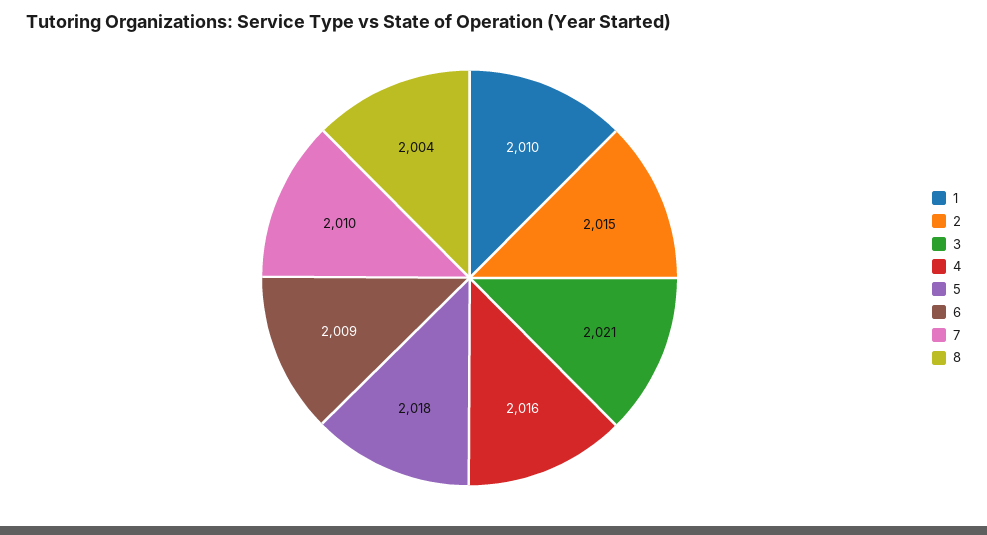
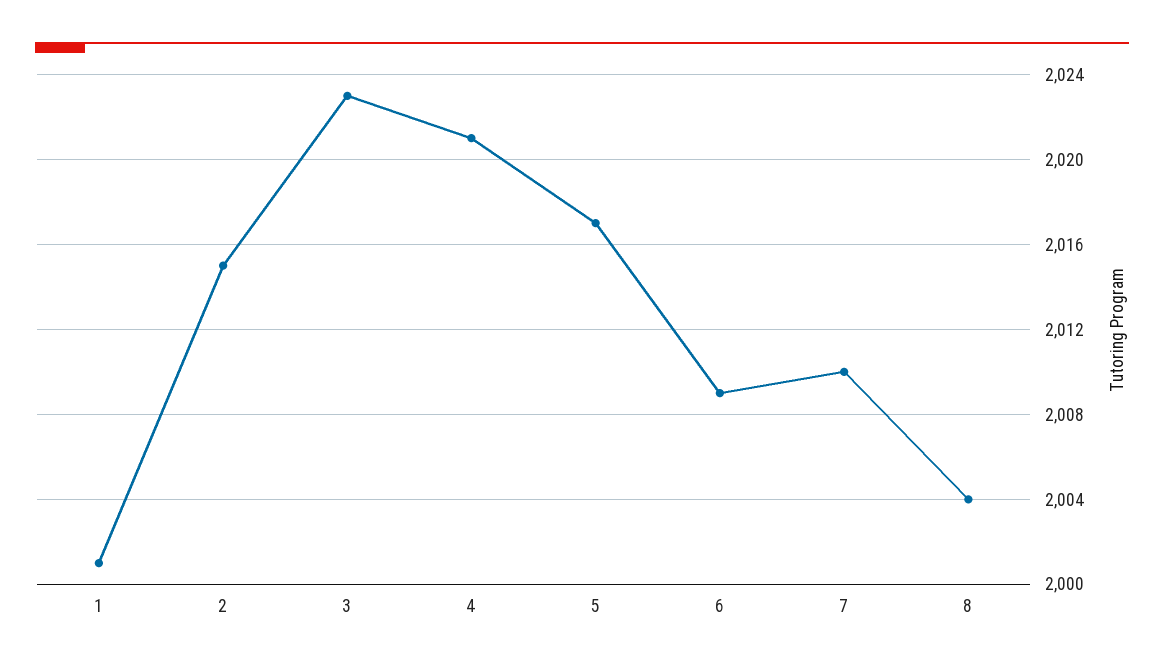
  {
-   "1": 2010,
+   "1": 2001,
    "2": 2015,
-   "3": 2021,
+   "3": 2023,
-   "4": 2016,
+   "4": 2021,
-   "5": 2018,
+   "5": 2017,
    "6": 2009,
    "7": 2010,
    "8": 2004
  }

